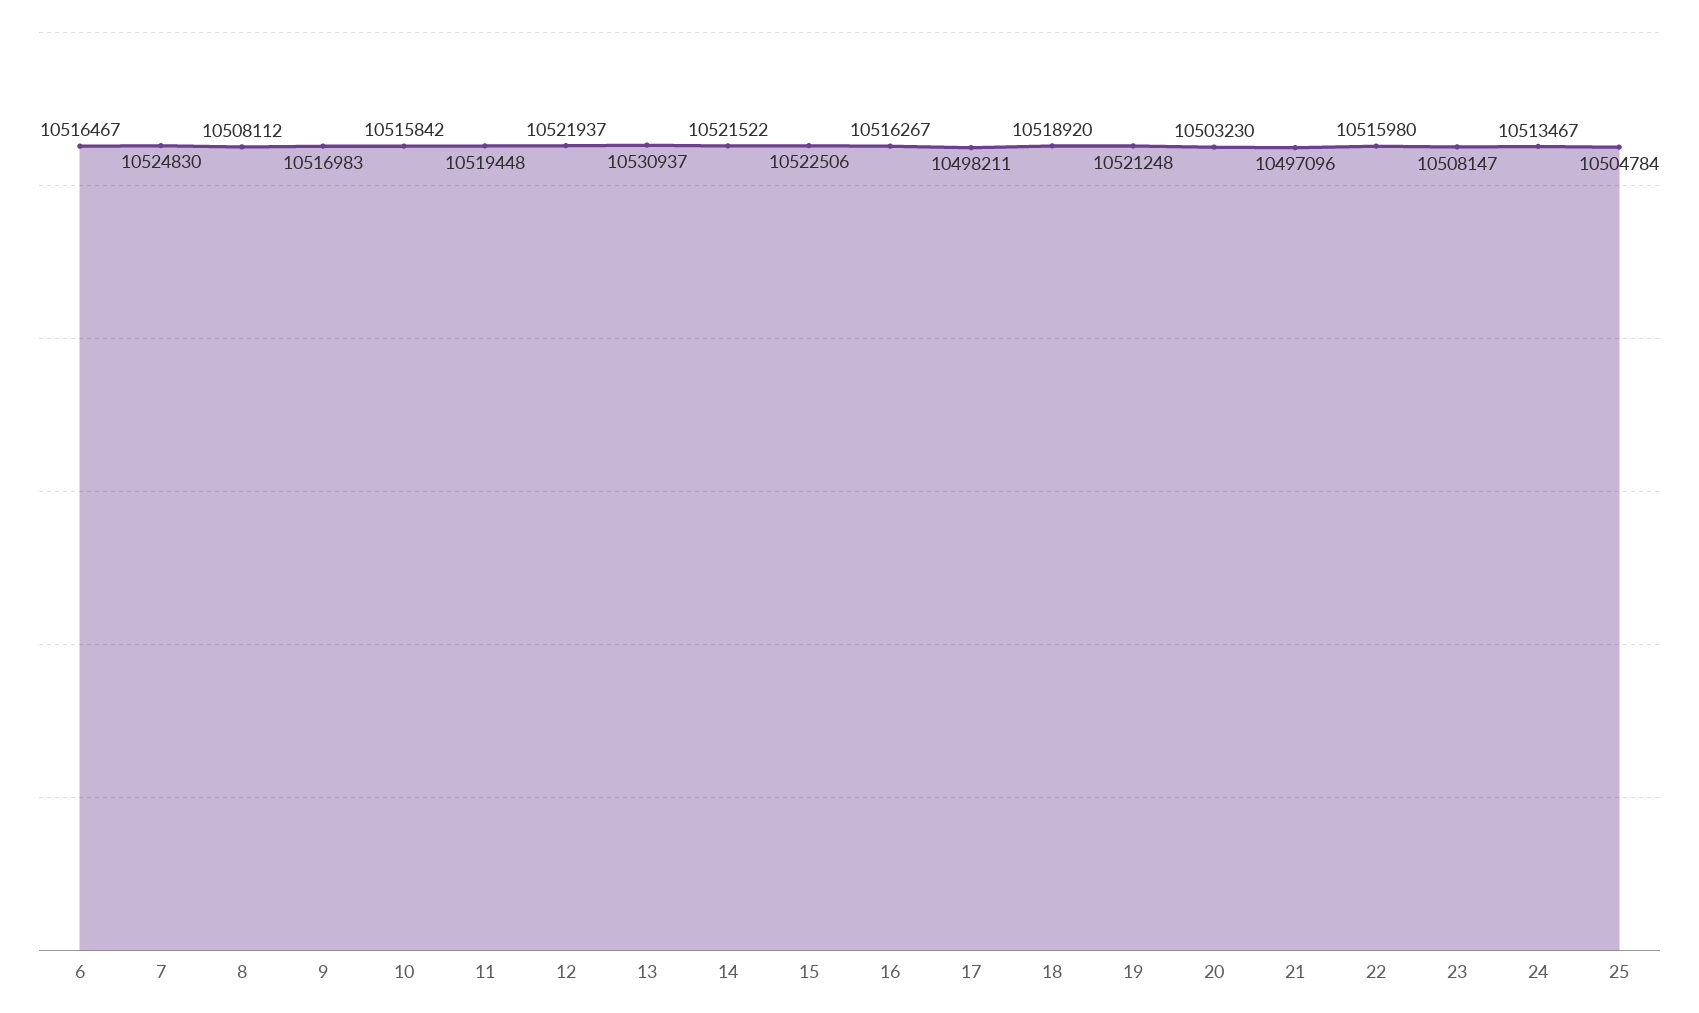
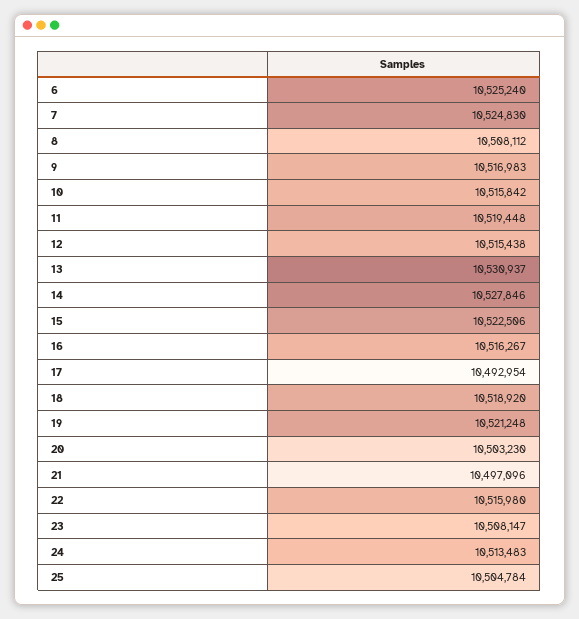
  {
-   "6": 10516467,
+   "6": 10525240,
    "7": 10524830,
    "8": 10508112,
    "9": 10516983,
    "10": 10515842,
    "11": 10519448,
-   "12": 10521937,
+   "12": 10515438,
    "13": 10530937,
-   "14": 10521522,
+   "14": 10527846,
    "15": 10522506,
    "16": 10516267,
-   "17": 10498211,
+   "17": 10492954,
    "18": 10518920,
    "19": 10521248,
    "20": 10503230,
    "21": 10497096,
    "22": 10515980,
    "23": 10508147,
-   "24": 10513467,
+   "24": 10513483,
    "25": 10504784
  }

